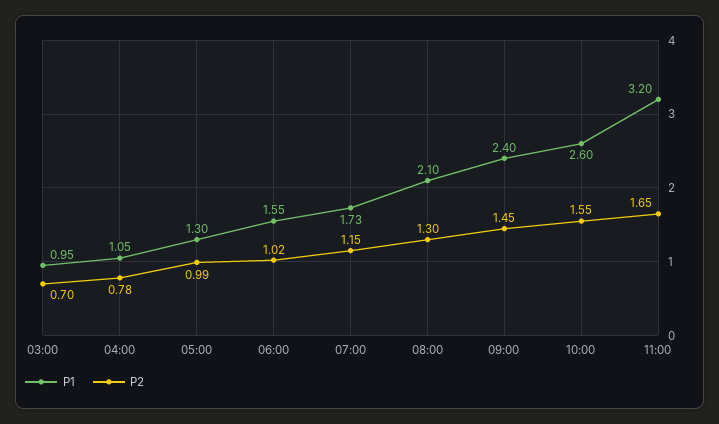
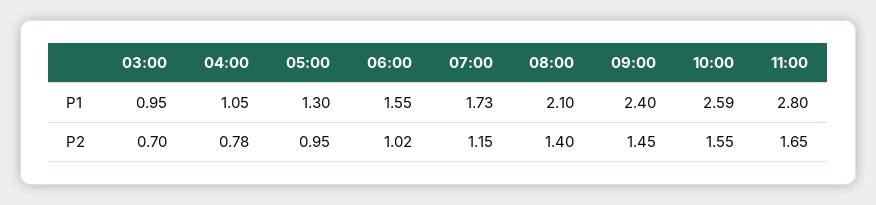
  {
    "P1": {
      "03:00": 0.95,
      "04:00": 1.05,
      "05:00": 1.3,
      "06:00": 1.55,
      "07:00": 1.73,
      "08:00": 2.1,
      "09:00": 2.4,
-     "10:00": 2.6,
+     "10:00": 2.59,
-     "11:00": 3.2
+     "11:00": 2.8
    },
    "P2": {
      "03:00": 0.7,
      "04:00": 0.78,
-     "05:00": 0.99,
+     "05:00": 0.95,
      "06:00": 1.02,
      "07:00": 1.15,
-     "08:00": 1.3,
+     "08:00": 1.4,
      "09:00": 1.45,
      "10:00": 1.55,
      "11:00": 1.65
    }
  }

